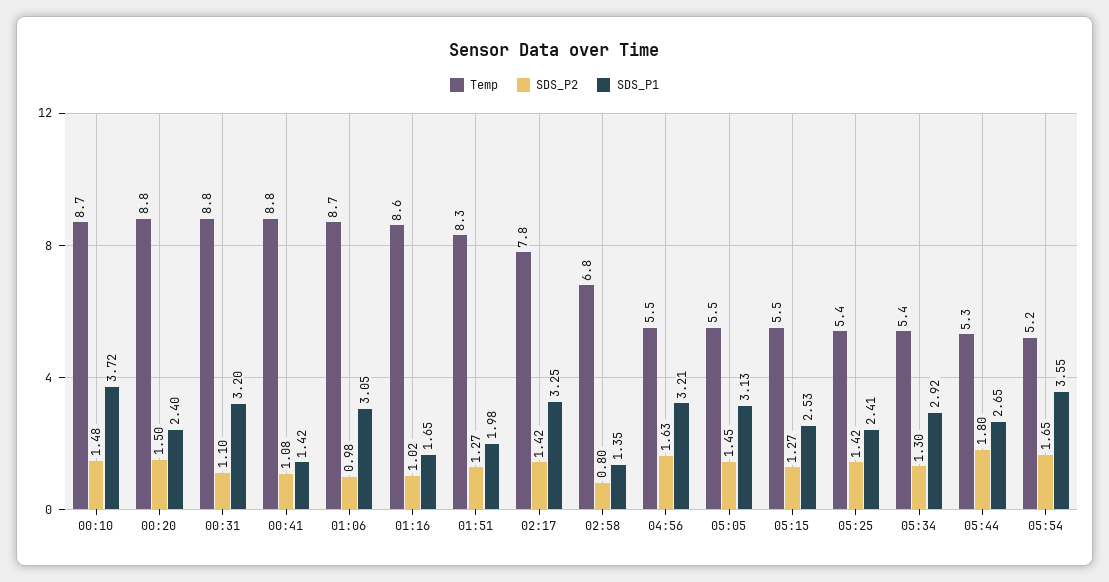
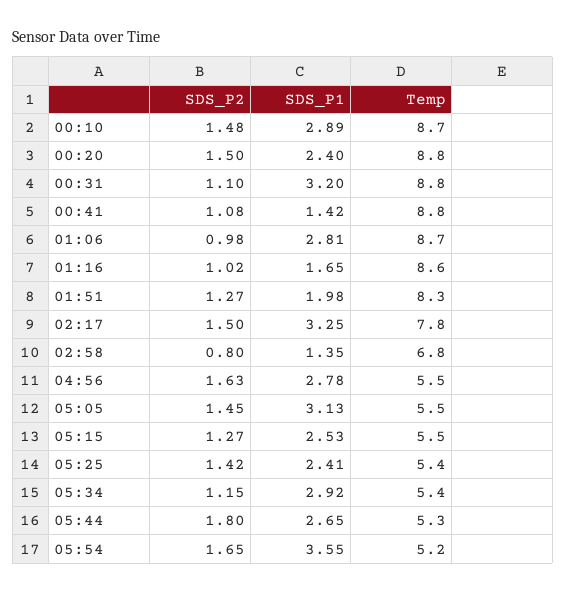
  {
    "Temp": {
      "00:10": 8.7,
      "00:20": 8.8,
      "00:31": 8.8,
      "00:41": 8.8,
      "01:06": 8.7,
      "01:16": 8.6,
      "01:51": 8.3,
      "02:17": 7.8,
      "02:58": 6.8,
      "04:56": 5.5,
      "05:05": 5.5,
      "05:15": 5.5,
      "05:25": 5.4,
      "05:34": 5.4,
      "05:44": 5.3,
      "05:54": 5.2
    },
    "SDS_P2": {
      "00:10": 1.48,
      "00:20": 1.5,
      "00:31": 1.1,
      "00:41": 1.08,
      "01:06": 0.98,
      "01:16": 1.02,
      "01:51": 1.27,
-     "02:17": 1.42,
+     "02:17": 1.5,
      "02:58": 0.8,
      "04:56": 1.63,
      "05:05": 1.45,
      "05:15": 1.27,
      "05:25": 1.42,
-     "05:34": 1.3,
+     "05:34": 1.15,
      "05:44": 1.8,
      "05:54": 1.65
    },
    "SDS_P1": {
-     "00:10": 3.72,
+     "00:10": 2.89,
      "00:20": 2.4,
      "00:31": 3.2,
      "00:41": 1.42,
-     "01:06": 3.05,
+     "01:06": 2.81,
      "01:16": 1.65,
      "01:51": 1.98,
      "02:17": 3.25,
      "02:58": 1.35,
-     "04:56": 3.21,
+     "04:56": 2.78,
      "05:05": 3.13,
      "05:15": 2.53,
      "05:25": 2.41,
      "05:34": 2.92,
      "05:44": 2.65,
      "05:54": 3.55
    }
  }

